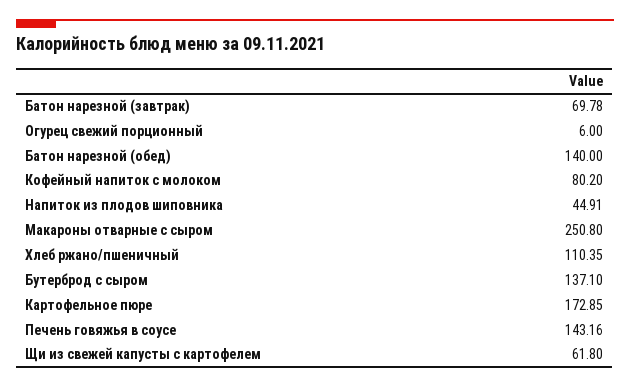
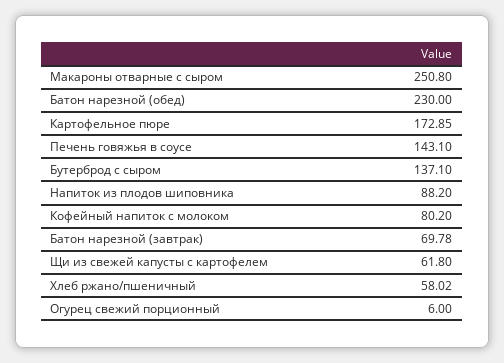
  {
    "Батон нарезной (завтрак)": 69.78,
    "Огурец свежий порционный": 6,
-   "Батон нарезной (обед)": 140,
+   "Батон нарезной (обед)": 230,
    "Кофейный напиток с молоком": 80.2,
-   "Напиток из плодов шиповника": 44.91,
+   "Напиток из плодов шиповника": 88.2,
    "Макароны отварные с сыром": 250.8,
-   "Хлеб ржано/пшеничный": 110.35,
+   "Хлеб ржано/пшеничный": 58.02,
    "Бутерброд с сыром": 137.1,
    "Картофельное пюре": 172.85,
-   "Печень говяжья в соусе": 143.16,
+   "Печень говяжья в соусе": 143.1,
    "Щи из свежей капусты с картофелем": 61.8
  }

